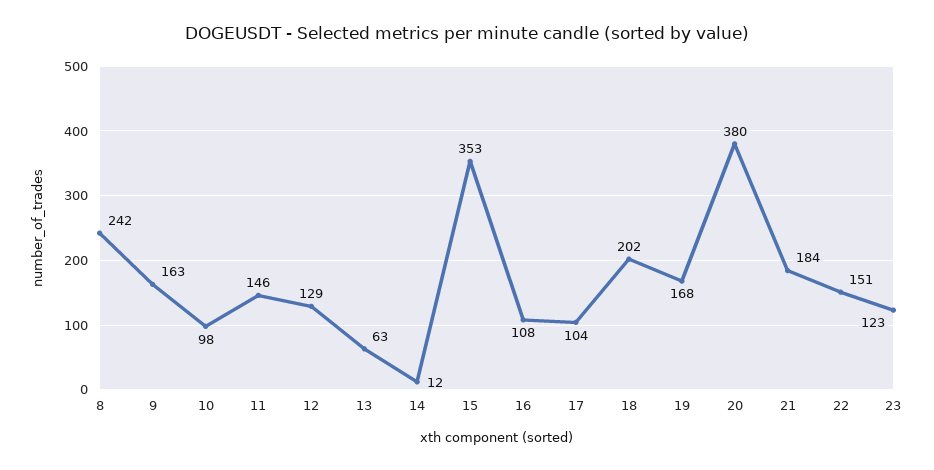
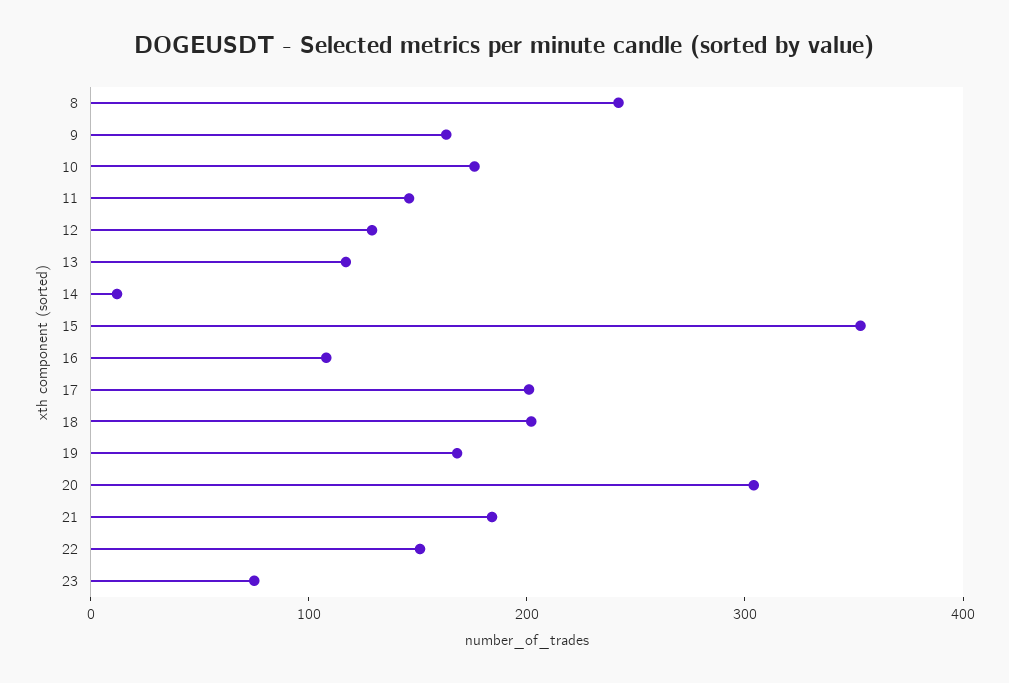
  {
    "8": 242,
    "9": 163,
-   "10": 98,
+   "10": 180,
    "11": 146,
    "12": 129,
-   "13": 63,
+   "13": 120,
    "14": 12,
    "15": 353,
    "16": 108,
-   "17": 104,
+   "17": 200,
    "18": 202,
    "19": 168,
-   "20": 380,
+   "20": 300,
    "21": 184,
    "22": 151,
-   "23": 123
+   "23": 80
  }

